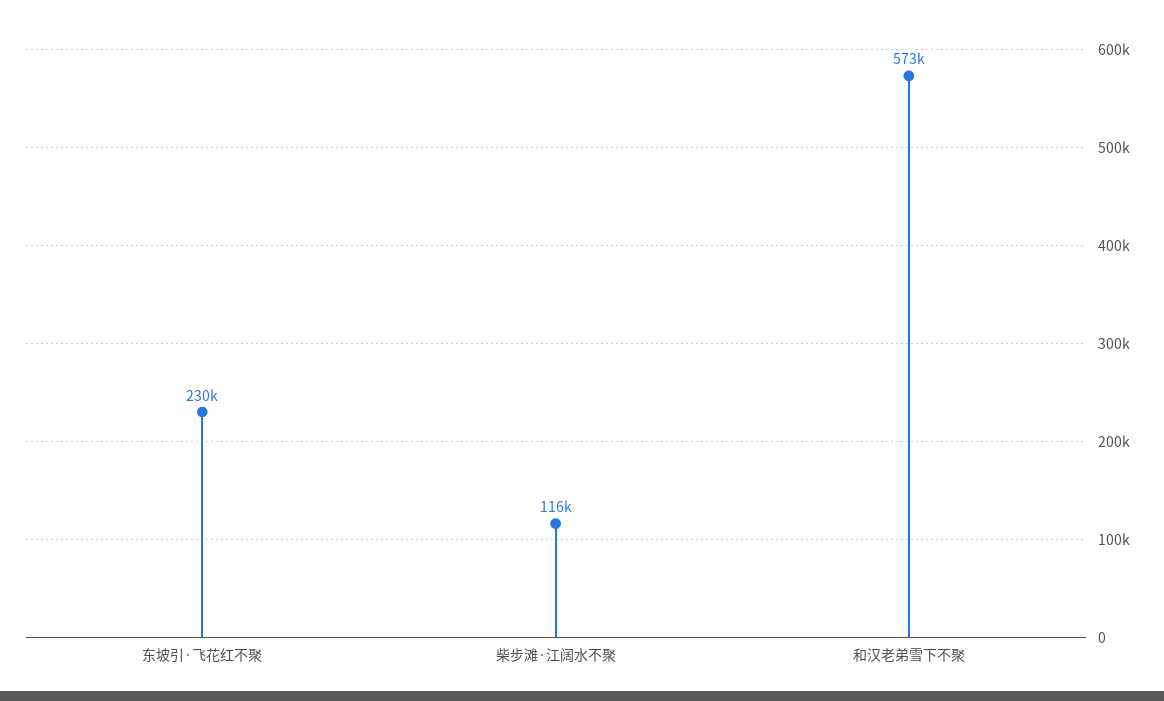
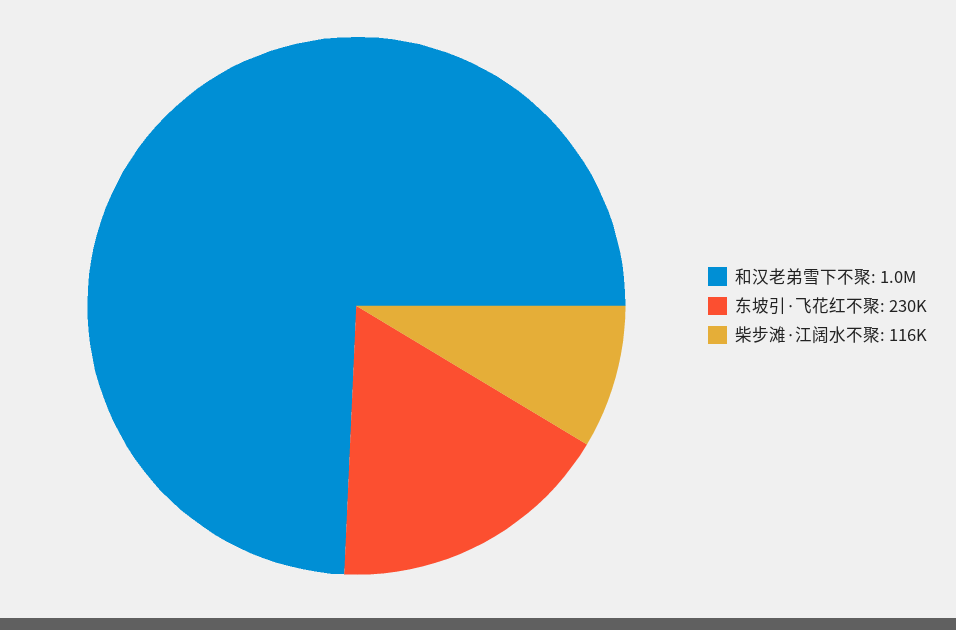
  {
    "东坡引·飞花红不聚": 230000,
    "柴步滩·江阔水不聚": 116000,
-   "和汉老弟雪下不聚": 573000
+   "和汉老弟雪下不聚": 1000000
  }

